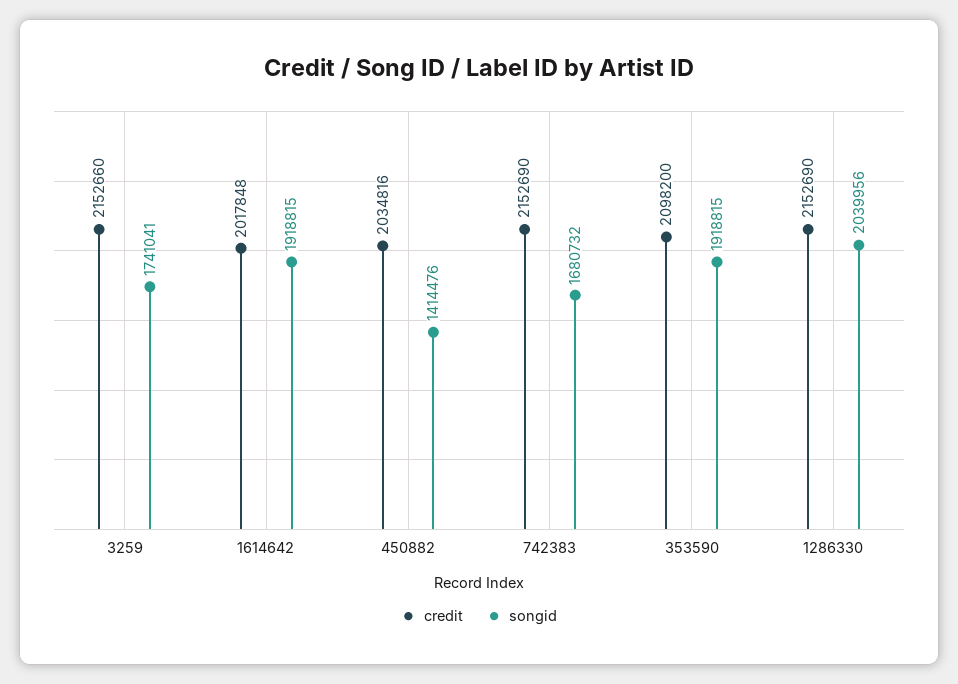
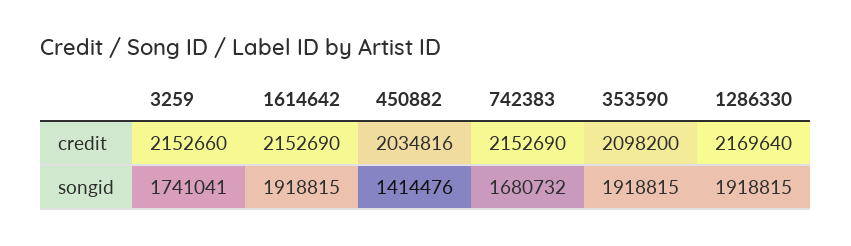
  {
    "credit": {
      "3259": 2152660,
-     "1614642": 2017848,
+     "1614642": 2152690,
      "450882": 2034816,
      "742383": 2152690,
      "353590": 2098200,
-     "1286330": 2152690
+     "1286330": 2169640
    },
    "songid": {
      "3259": 1741041,
      "1614642": 1918815,
      "450882": 1414476,
      "742383": 1680732,
      "353590": 1918815,
-     "1286330": 2039956
+     "1286330": 1918815
    }
  }

